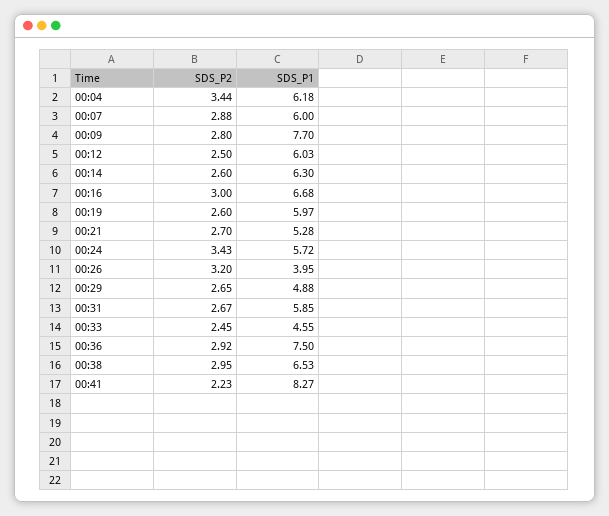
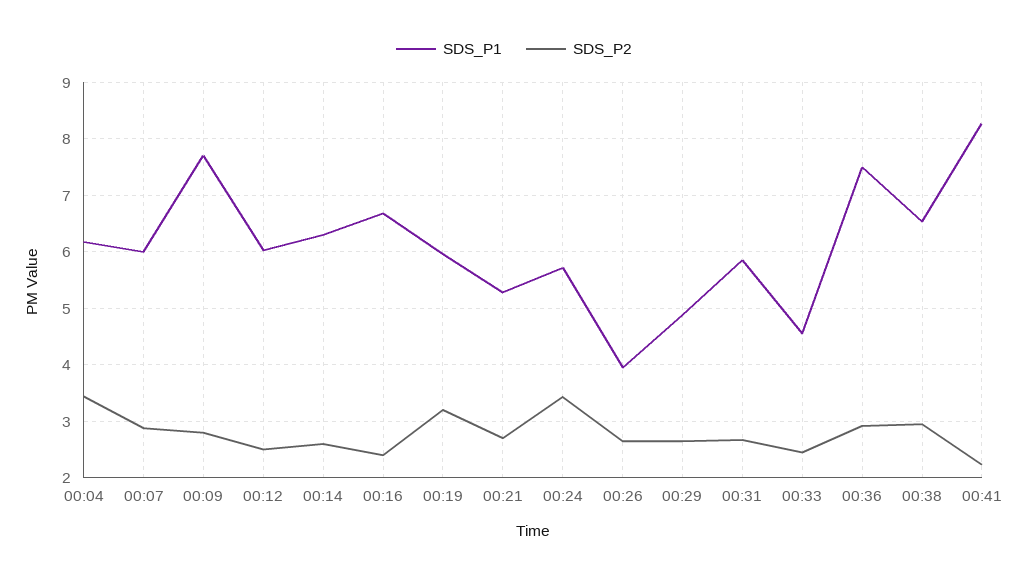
  {
    "SDS_P2": {
      "00:04": 3.44,
      "00:07": 2.88,
      "00:09": 2.8,
      "00:12": 2.5,
      "00:14": 2.6,
-     "00:16": 3,
+     "00:16": 2.4,
-     "00:19": 2.6,
+     "00:19": 3.2,
      "00:21": 2.7,
      "00:24": 3.43,
-     "00:26": 3.2,
+     "00:26": 2.6,
      "00:29": 2.65,
      "00:31": 2.67,
      "00:33": 2.45,
      "00:36": 2.92,
      "00:38": 2.95,
      "00:41": 2.23
    },
    "SDS_P1": {
      "00:04": 6.18,
      "00:07": 6,
      "00:09": 7.7,
      "00:12": 6.03,
      "00:14": 6.3,
      "00:16": 6.68,
      "00:19": 5.97,
      "00:21": 5.28,
      "00:24": 5.72,
      "00:26": 3.95,
      "00:29": 4.88,
      "00:31": 5.85,
      "00:33": 4.55,
      "00:36": 7.5,
      "00:38": 6.53,
      "00:41": 8.27
    }
  }

